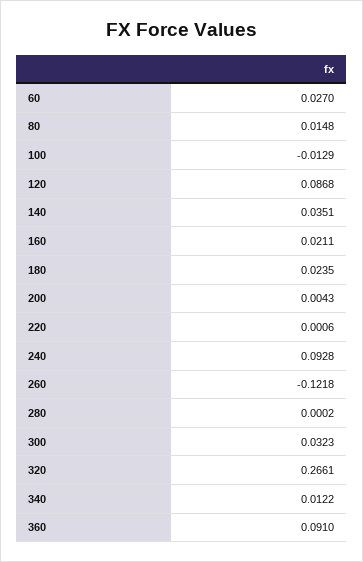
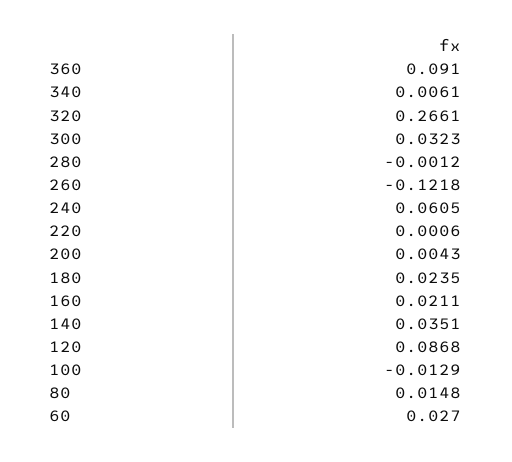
  {
    "60": 0.027,
    "80": 0.0148,
    "100": -0.0129,
    "120": 0.0868,
    "140": 0.0351,
    "160": 0.0211,
    "180": 0.0235,
    "200": 0.0043,
    "220": 0.0006,
-   "240": 0.0928,
+   "240": 0.0605,
    "260": -0.1218,
-   "280": 0.0002,
+   "280": -0.0012,
    "300": 0.0323,
    "320": 0.2661,
-   "340": 0.0122,
+   "340": 0.0061,
    "360": 0.091
  }

